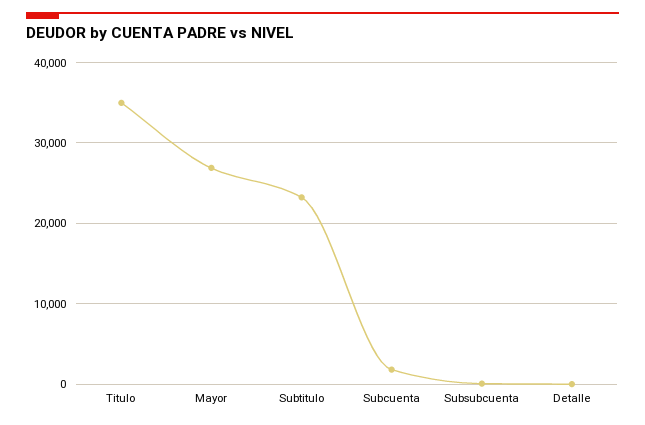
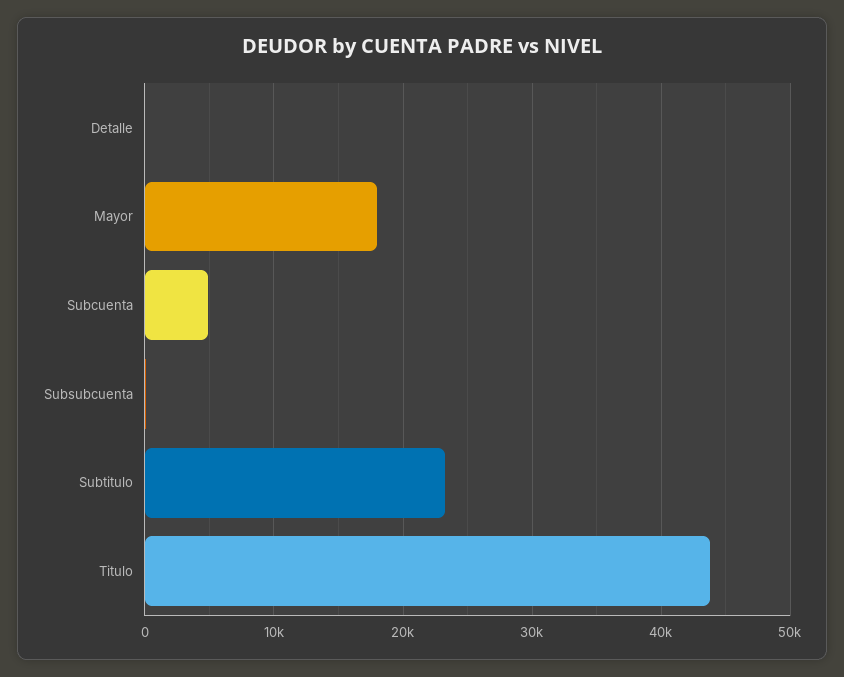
  {
-   "Titulo": 35000,
+   "Titulo": 44000,
-   "Mayor": 27000,
+   "Mayor": 18000,
    "Subtitulo": 23000,
-   "Subcuenta": 2000,
+   "Subcuenta": 5000,
    "Subsubcuenta": 0,
    "Detalle": 0
  }

